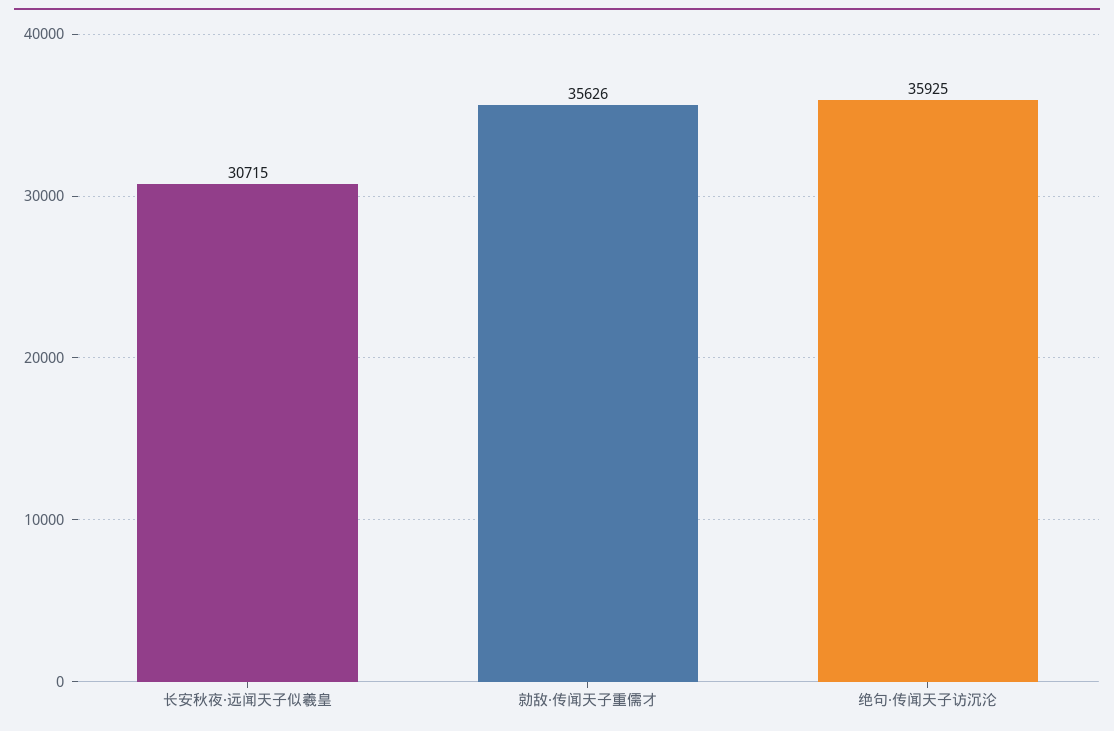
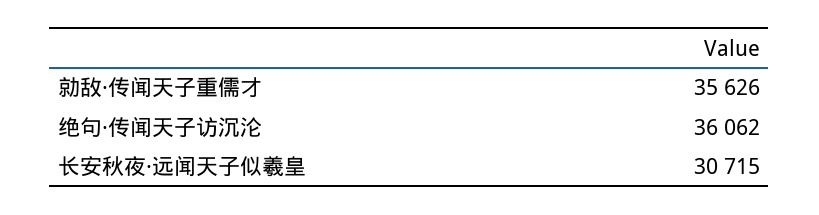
  {
    "长安秋夜·远闻天子似羲皇": 30715,
    "勍敌·传闻天子重儒才": 35626,
-   "绝句·传闻天子访沉沦": 35925
+   "绝句·传闻天子访沉沦": 36062
  }

